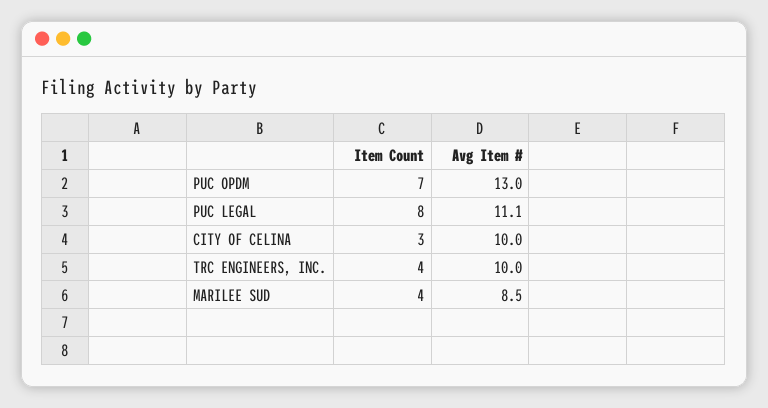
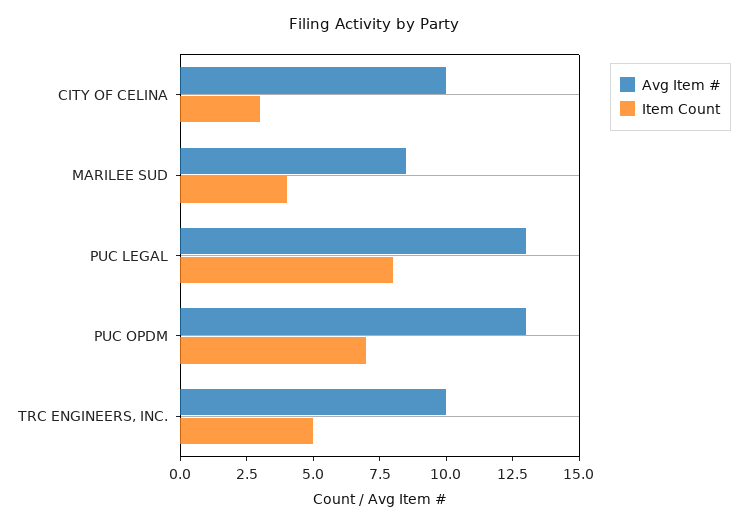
  {
    "Item Count": {
      "PUC OPDM": 7,
      "PUC LEGAL": 8,
      "CITY OF CELINA": 3,
-     "TRC ENGINEERS, INC.": 4,
+     "TRC ENGINEERS, INC.": 5,
      "MARILEE SUD": 4
    },
    "Avg Item #": {
      "PUC OPDM": 13,
-     "PUC LEGAL": 11.1,
+     "PUC LEGAL": 13,
      "CITY OF CELINA": 10,
      "TRC ENGINEERS, INC.": 10,
      "MARILEE SUD": 8.5
    }
  }

